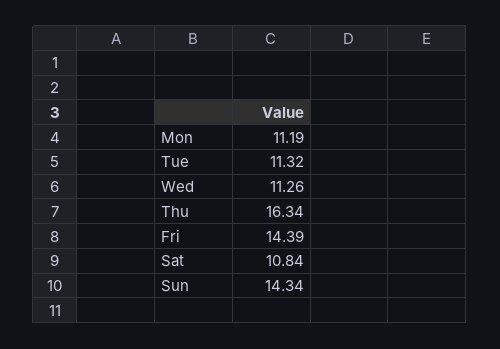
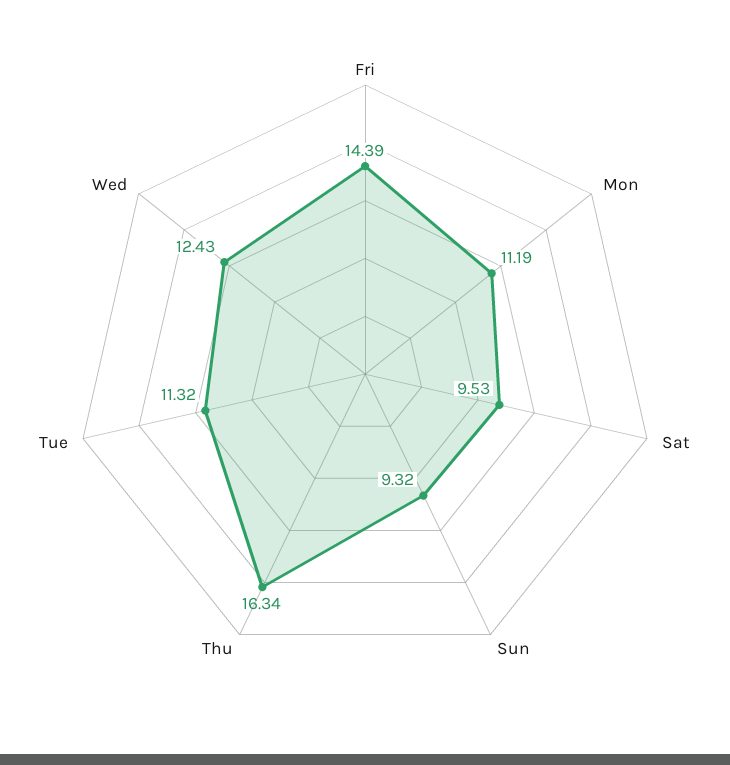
  {
    "Mon": 11.19,
    "Tue": 11.32,
-   "Wed": 11.26,
+   "Wed": 12.43,
    "Thu": 16.34,
    "Fri": 14.39,
-   "Sat": 10.84,
+   "Sat": 9.53,
-   "Sun": 14.34
+   "Sun": 9.32
  }

